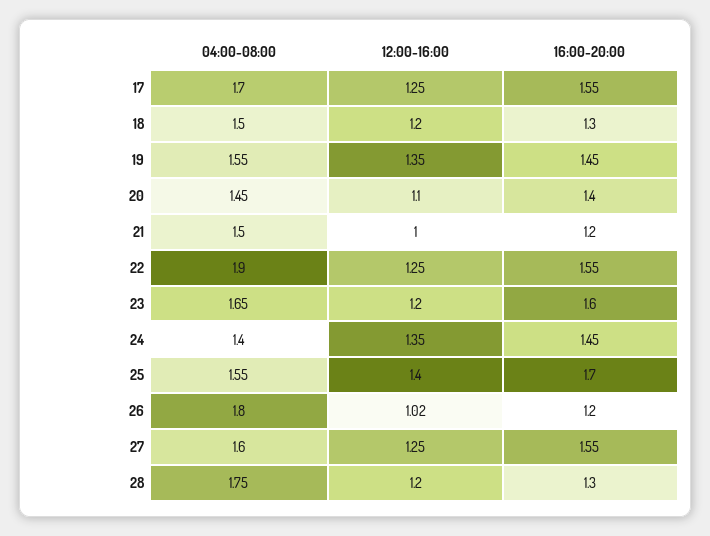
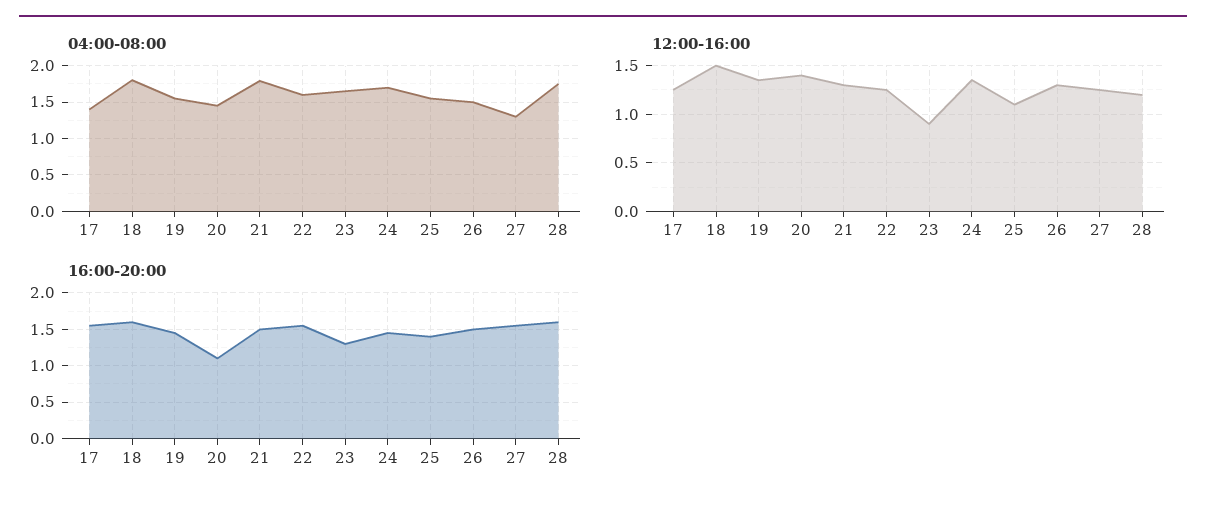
  {
    "04:00-08:00": {
-     "17": 1.7,
+     "17": 1.4,
-     "18": 1.5,
+     "18": 1.8,
      "19": 1.55,
      "20": 1.45,
-     "21": 1.5,
+     "21": 1.8,
-     "22": 1.9,
+     "22": 1.6,
      "23": 1.65,
-     "24": 1.4,
+     "24": 1.7,
      "25": 1.55,
-     "26": 1.8,
+     "26": 1.5,
-     "27": 1.6,
+     "27": 1.3,
      "28": 1.75
    },
    "12:00-16:00": {
      "17": 1.25,
-     "18": 1.2,
+     "18": 1.5,
      "19": 1.35,
-     "20": 1.1,
+     "20": 1.4,
-     "21": 1,
+     "21": 1.3,
      "22": 1.25,
-     "23": 1.2,
+     "23": 0.9,
      "24": 1.35,
-     "25": 1.4,
+     "25": 1.1,
-     "26": 1.02,
+     "26": 1.3,
      "27": 1.25,
      "28": 1.2
    },
    "16:00-20:00": {
      "17": 1.55,
-     "18": 1.3,
+     "18": 1.6,
      "19": 1.45,
-     "20": 1.4,
+     "20": 1.1,
-     "21": 1.2,
+     "21": 1.5,
      "22": 1.55,
-     "23": 1.6,
+     "23": 1.3,
      "24": 1.45,
-     "25": 1.7,
+     "25": 1.4,
-     "26": 1.2,
+     "26": 1.5,
      "27": 1.55,
-     "28": 1.3
+     "28": 1.6
    }
  }

